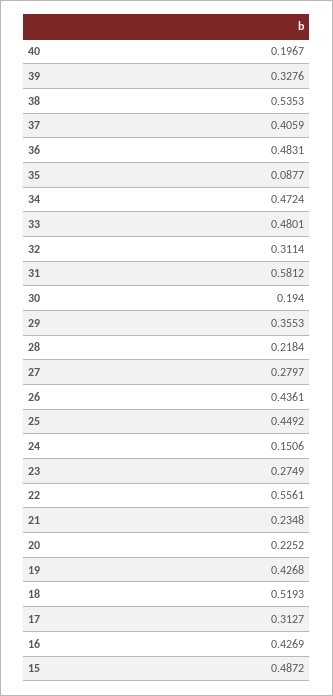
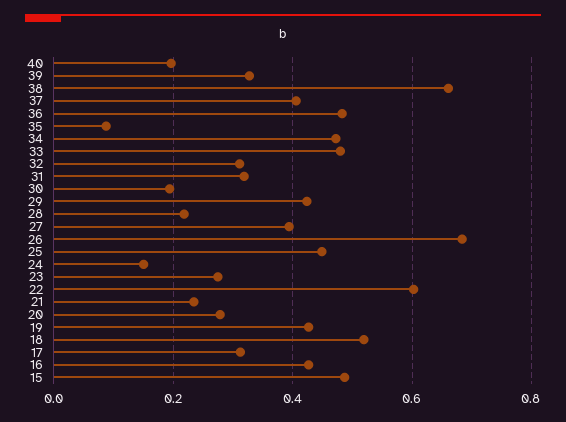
  {
    "40": 0.1967,
    "39": 0.3276,
-   "38": 0.5353,
+   "38": 0.66,
    "37": 0.4059,
    "36": 0.4831,
    "35": 0.0877,
    "34": 0.4724,
    "33": 0.4801,
    "32": 0.3114,
-   "31": 0.5812,
+   "31": 0.32,
    "30": 0.194,
-   "29": 0.3553,
+   "29": 0.42,
    "28": 0.2184,
-   "27": 0.2797,
+   "27": 0.4,
-   "26": 0.4361,
+   "26": 0.68,
    "25": 0.4492,
    "24": 0.1506,
    "23": 0.2749,
-   "22": 0.5561,
+   "22": 0.6,
    "21": 0.2348,
-   "20": 0.2252,
+   "20": 0.28,
    "19": 0.4268,
    "18": 0.5193,
    "17": 0.3127,
    "16": 0.4269,
    "15": 0.4872
  }

